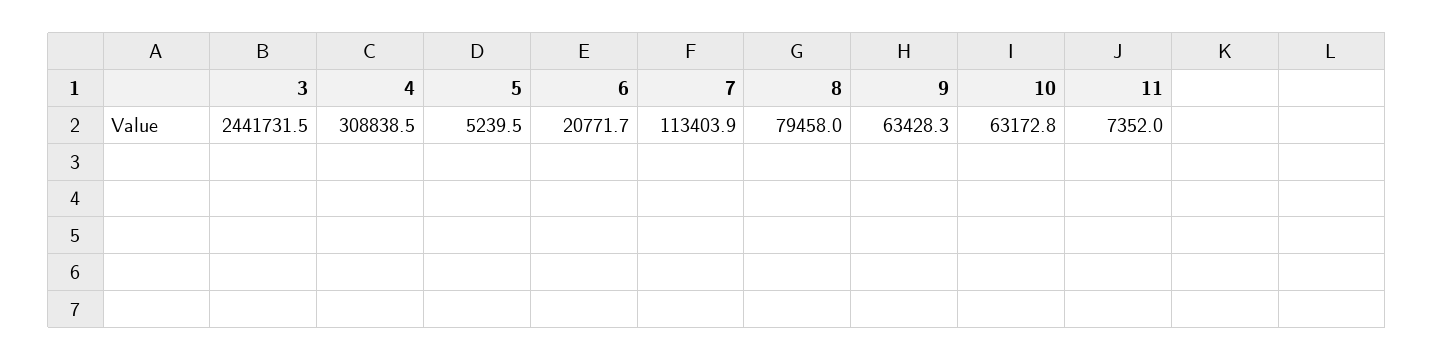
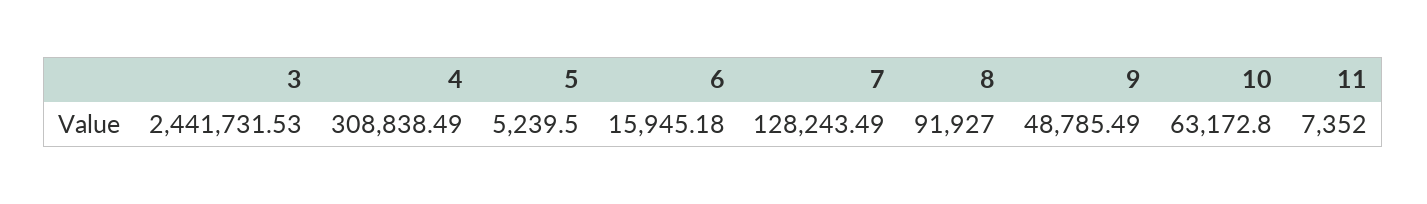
  {
    "3": 2441731.53,
    "4": 308838.49,
    "5": 5239.5,
-   "6": 20771.7,
+   "6": 15945.18,
-   "7": 113403.9,
+   "7": 128243.49,
-   "8": 79458,
+   "8": 91927,
-   "9": 63428.3,
+   "9": 48785.49,
    "10": 63172.8,
    "11": 7352
  }

